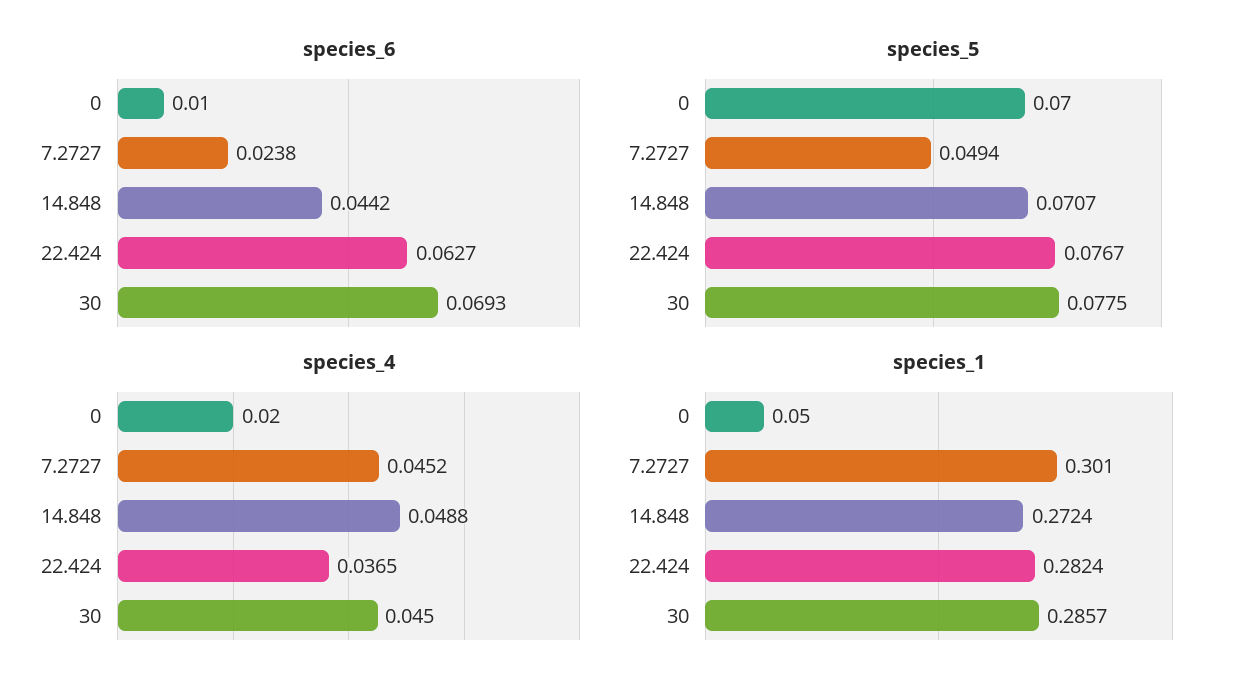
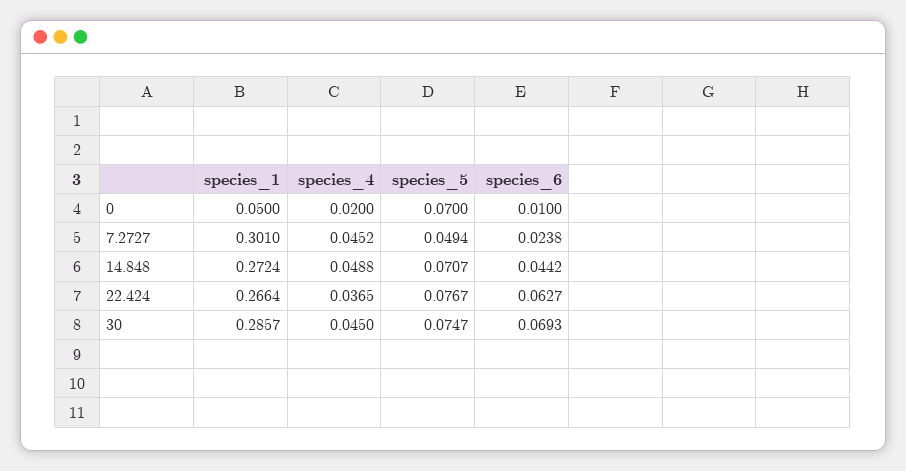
  {
    "species_6": {
      "0": 0.01,
      "7.2727": 0.0238,
      "14.848": 0.0442,
      "22.424": 0.0627,
      "30": 0.0693
    },
    "species_5": {
      "0": 0.07,
      "7.2727": 0.0494,
      "14.848": 0.0707,
      "22.424": 0.0767,
-     "30": 0.0775
+     "30": 0.0747
    },
    "species_4": {
      "0": 0.02,
      "7.2727": 0.0452,
      "14.848": 0.0488,
      "22.424": 0.0365,
      "30": 0.045
    },
    "species_1": {
      "0": 0.05,
      "7.2727": 0.301,
      "14.848": 0.2724,
-     "22.424": 0.2824,
+     "22.424": 0.2664,
      "30": 0.2857
    }
  }

